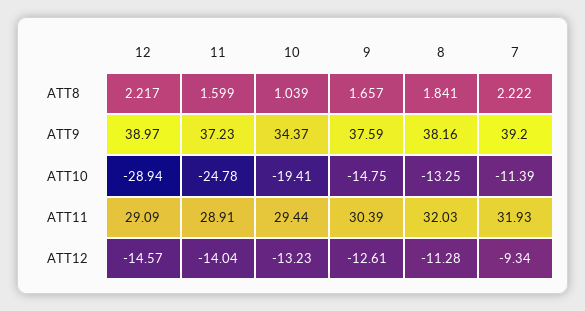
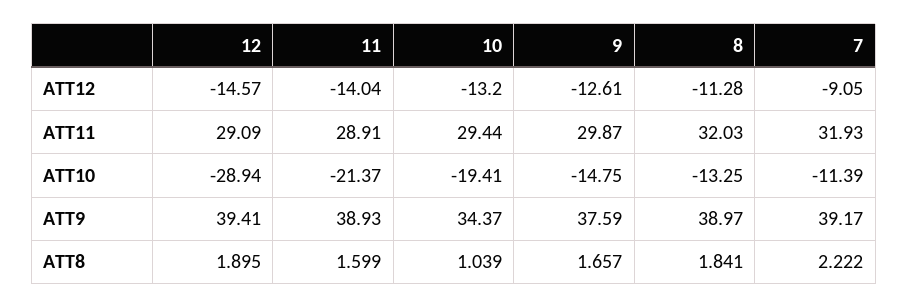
  {
    "12": {
-     "ATT8": 2.217,
+     "ATT8": 1.895,
-     "ATT9": 38.97,
+     "ATT9": 39.41,
      "ATT10": -28.94,
      "ATT11": 29.09,
      "ATT12": -14.57
    },
    "11": {
      "ATT8": 1.599,
-     "ATT9": 37.23,
+     "ATT9": 38.93,
-     "ATT10": -24.78,
+     "ATT10": -21.37,
      "ATT11": 28.91,
      "ATT12": -14.04
    },
    "10": {
      "ATT8": 1.039,
      "ATT9": 34.37,
      "ATT10": -19.41,
      "ATT11": 29.44,
-     "ATT12": -13.23
+     "ATT12": -13.2
    },
    "9": {
      "ATT8": 1.657,
      "ATT9": 37.59,
      "ATT10": -14.75,
-     "ATT11": 30.39,
+     "ATT11": 29.87,
      "ATT12": -12.61
    },
    "8": {
      "ATT8": 1.841,
-     "ATT9": 38.16,
+     "ATT9": 38.97,
      "ATT10": -13.25,
      "ATT11": 32.03,
      "ATT12": -11.28
    },
    "7": {
      "ATT8": 2.222,
-     "ATT9": 39.2,
+     "ATT9": 39.17,
      "ATT10": -11.39,
      "ATT11": 31.93,
-     "ATT12": -9.34
+     "ATT12": -9.05
    }
  }

